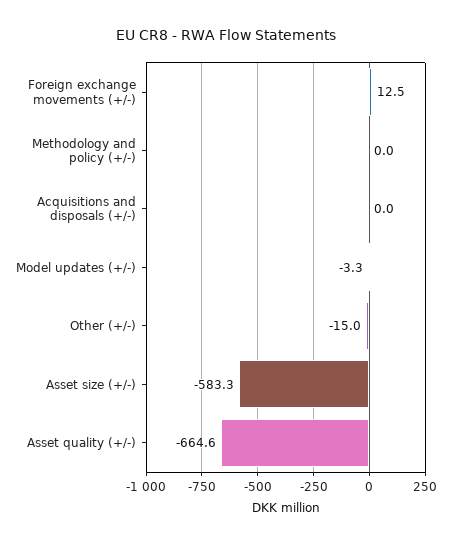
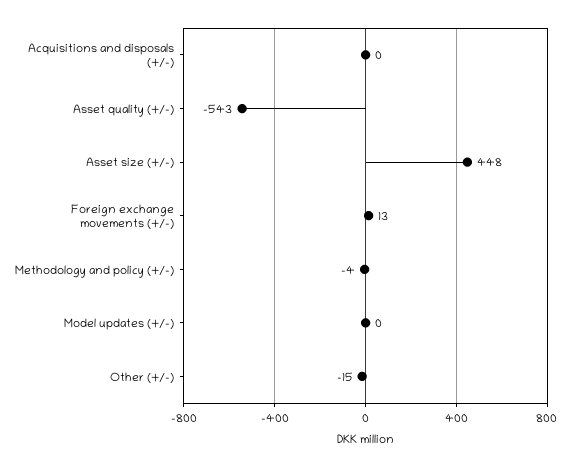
  {
    "Foreign exchange movements (+/-)": 12.5,
-   "Methodology and policy (+/-)": 0,
+   "Methodology and policy (+/-)": -4,
    "Acquisitions and disposals (+/-)": 0,
-   "Model updates (+/-)": -3.3,
+   "Model updates (+/-)": 0,
    "Other (+/-)": -15,
-   "Asset size (+/-)": -583.3,
+   "Asset size (+/-)": 448,
-   "Asset quality (+/-)": -664.6
+   "Asset quality (+/-)": -543
  }

